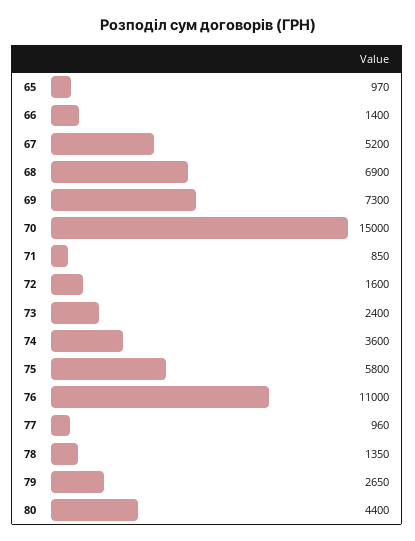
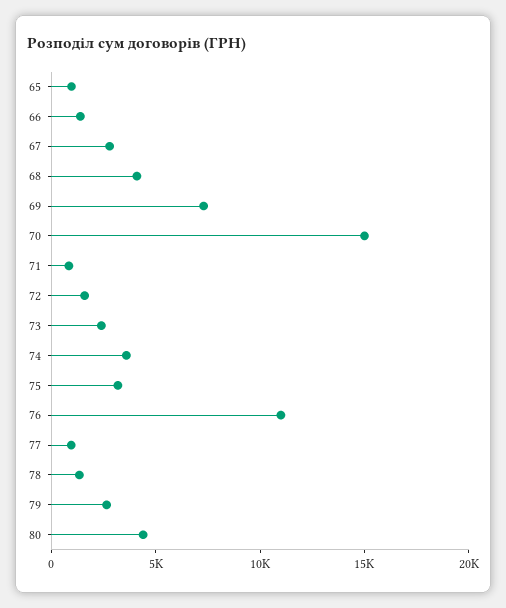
  {
    "65": 970,
    "66": 1400,
-   "67": 5200,
+   "67": 3000,
-   "68": 6900,
+   "68": 4000,
    "69": 7300,
    "70": 15000,
    "71": 850,
    "72": 1600,
    "73": 2400,
    "74": 3600,
-   "75": 5800,
+   "75": 3000,
    "76": 11000,
    "77": 960,
    "78": 1350,
    "79": 2650,
    "80": 4400
  }

